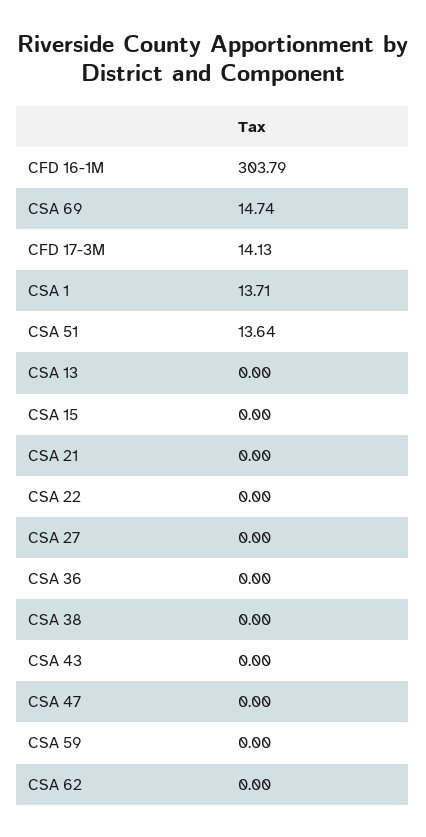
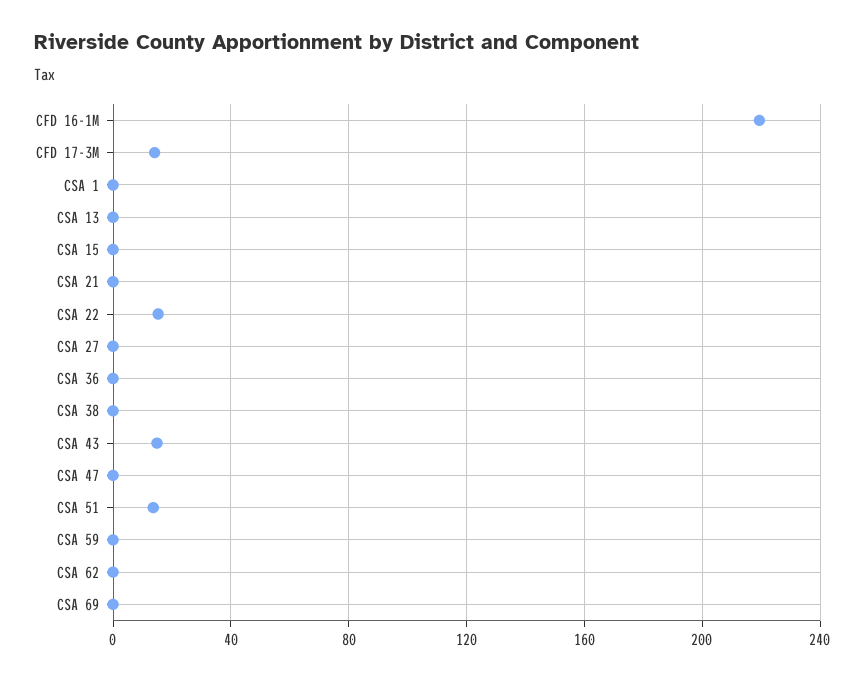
  {
-   "CFD 16-1M": 303.79,
+   "CFD 16-1M": 220,
-   "CSA 69": 14.74,
+   "CSA 69": 0,
    "CFD 17-3M": 14.13,
-   "CSA 1": 13.71,
+   "CSA 1": 0,
    "CSA 51": 13.64,
    "CSA 13": 0,
    "CSA 15": 0,
    "CSA 21": 0,
-   "CSA 22": 0,
+   "CSA 22": 15,
    "CSA 27": 0,
    "CSA 36": 0,
    "CSA 38": 0,
-   "CSA 43": 0,
+   "CSA 43": 15,
    "CSA 47": 0,
    "CSA 59": 0,
    "CSA 62": 0
  }

